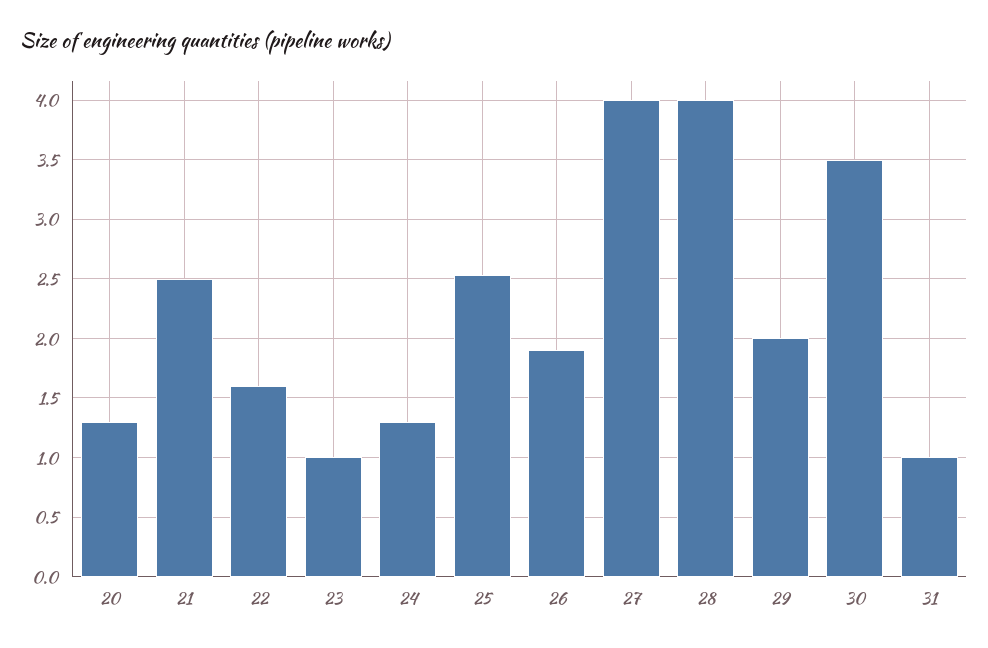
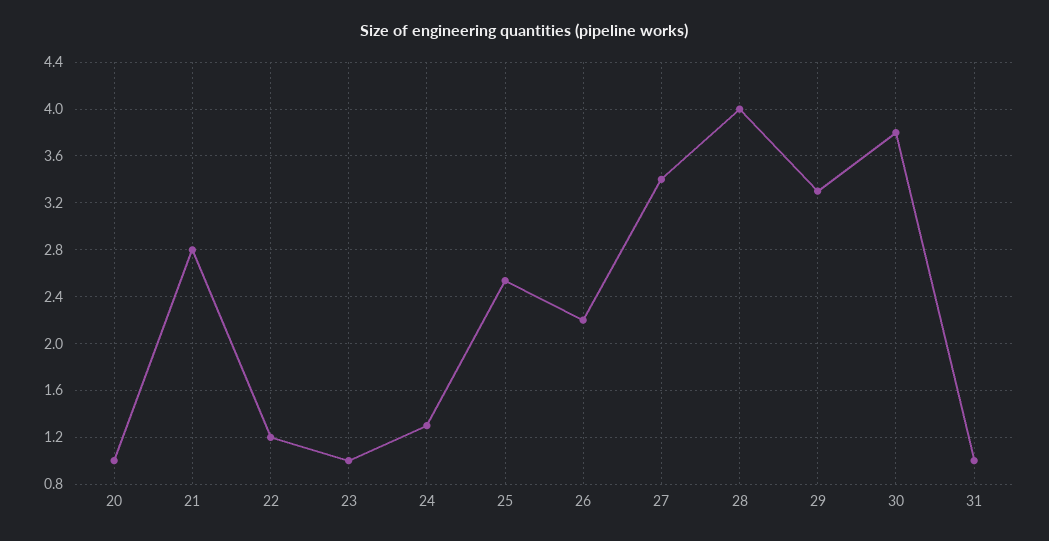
  {
-   "20": 1.3,
+   "20": 1,
-   "21": 2.5,
+   "21": 2.8,
-   "22": 1.6,
+   "22": 1.2,
    "23": 1,
    "24": 1.3,
    "25": 2.5,
-   "26": 1.9,
+   "26": 2.2,
-   "27": 4,
+   "27": 3.4,
    "28": 4,
-   "29": 2,
+   "29": 3.3,
-   "30": 3.5,
+   "30": 3.8,
    "31": 1
  }

